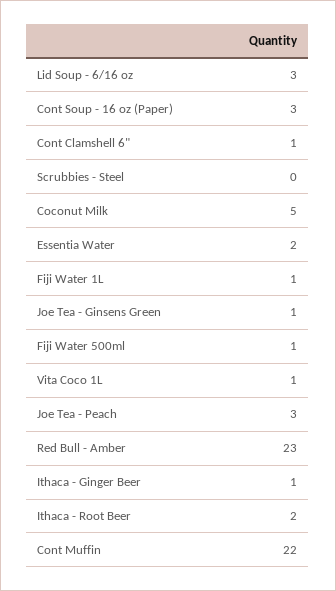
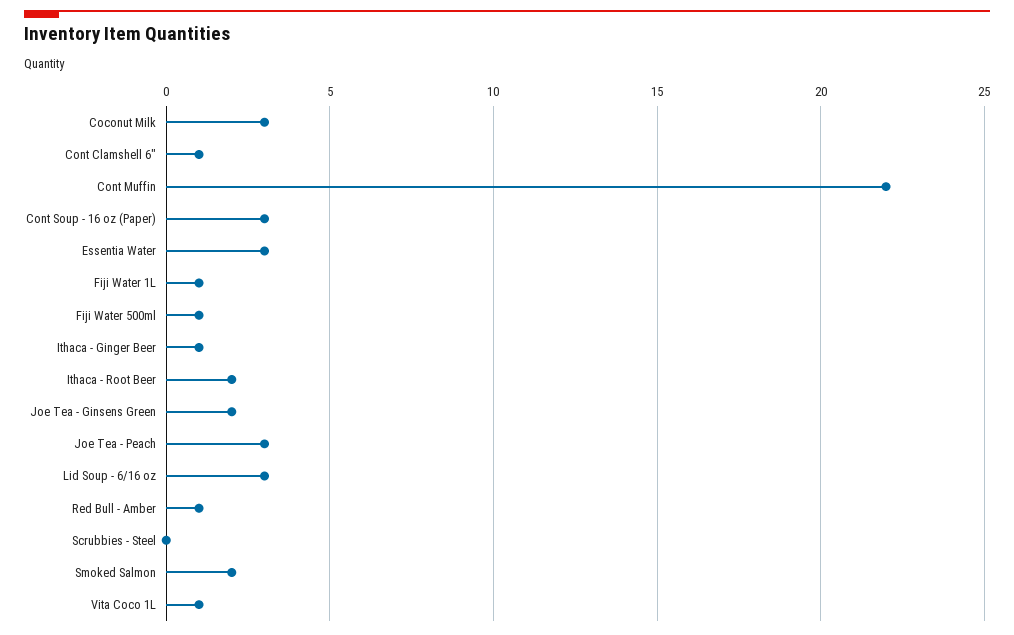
  {
    "Lid Soup - 6/16 oz": 3,
    "Cont Soup - 16 oz (Paper)": 3,
    "Cont Clamshell 6\"": 1,
    "Scrubbies - Steel": 0,
-   "Coconut Milk": 5,
+   "Coconut Milk": 3,
-   "Essentia Water": 2,
+   "Essentia Water": 3,
    "Fiji Water 1L": 1,
-   "Joe Tea - Ginsens Green": 1,
+   "Joe Tea - Ginsens Green": 2,
    "Fiji Water 500ml": 1,
    "Vita Coco 1L": 1,
    "Joe Tea - Peach": 3,
-   "Red Bull - Amber": 23,
+   "Red Bull - Amber": 1,
    "Ithaca - Ginger Beer": 1,
    "Ithaca - Root Beer": 2,
-   "Cont Muffin": 22
+   "Cont Muffin": 22,
+   "Smoked Salmon": 2
  }

